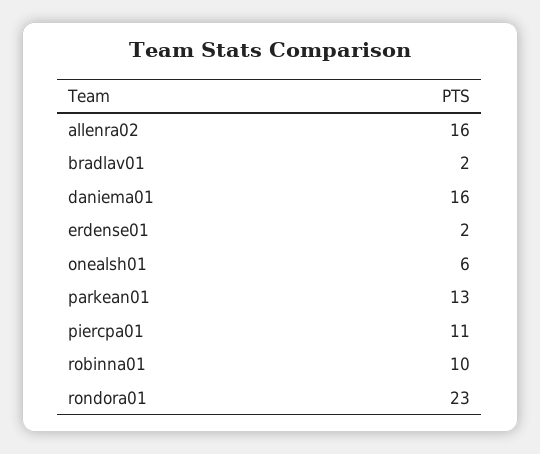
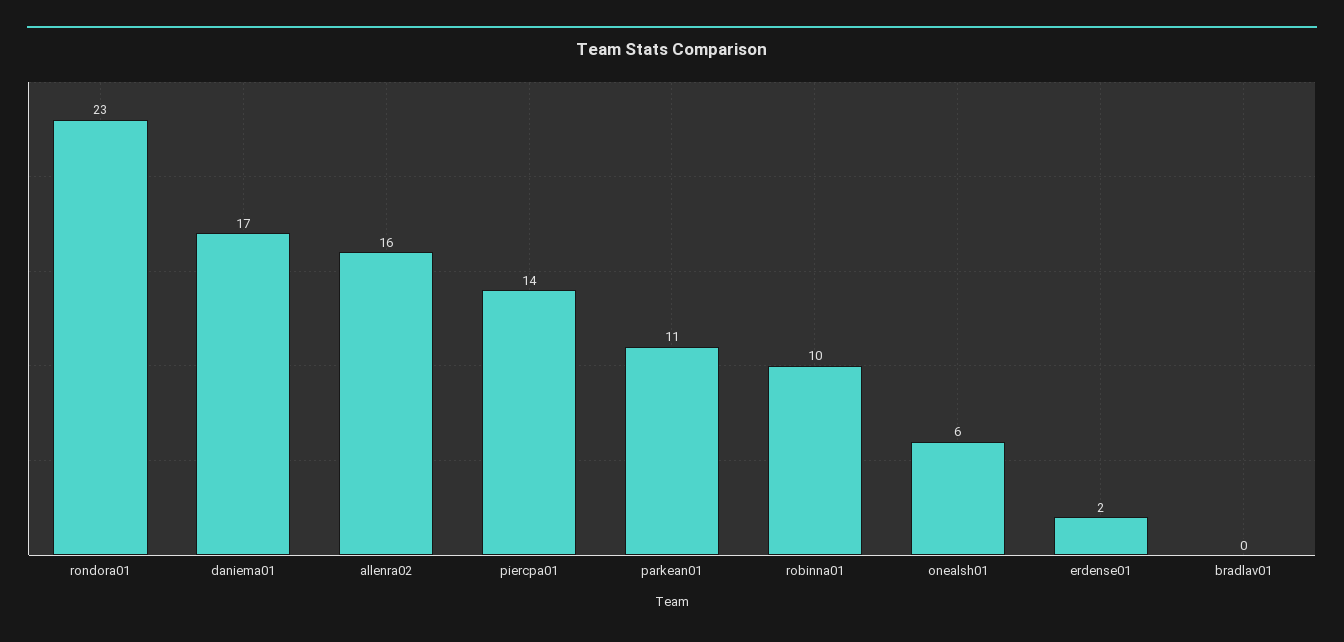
  {
    "allenra02": 16,
-   "bradlav01": 2,
+   "bradlav01": 0,
-   "daniema01": 16,
+   "daniema01": 17,
    "erdense01": 2,
    "onealsh01": 6,
-   "parkean01": 13,
+   "parkean01": 11,
-   "piercpa01": 11,
+   "piercpa01": 14,
    "robinna01": 10,
    "rondora01": 23
  }

